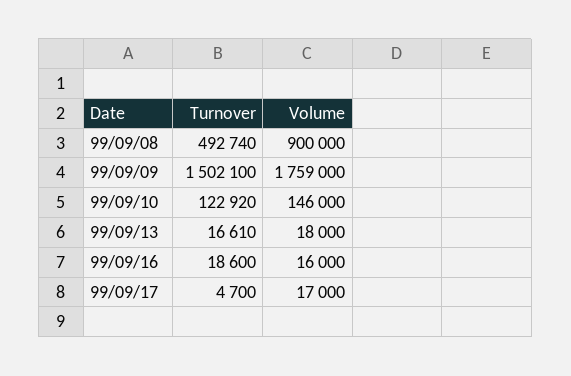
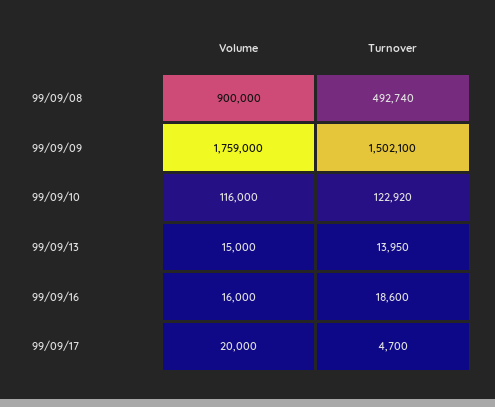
  {
    "Turnover": {
      "99/09/08": 492740,
      "99/09/09": 1502100,
      "99/09/10": 122920,
-     "99/09/13": 16610,
+     "99/09/13": 13950,
      "99/09/16": 18600,
      "99/09/17": 4700
    },
    "Volume": {
      "99/09/08": 900000,
      "99/09/09": 1759000,
-     "99/09/10": 146000,
+     "99/09/10": 116000,
-     "99/09/13": 18000,
+     "99/09/13": 15000,
      "99/09/16": 16000,
-     "99/09/17": 17000
+     "99/09/17": 20000
    }
  }

